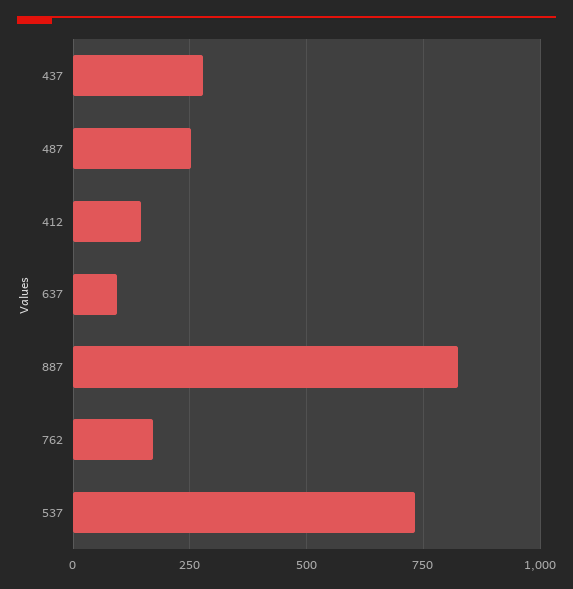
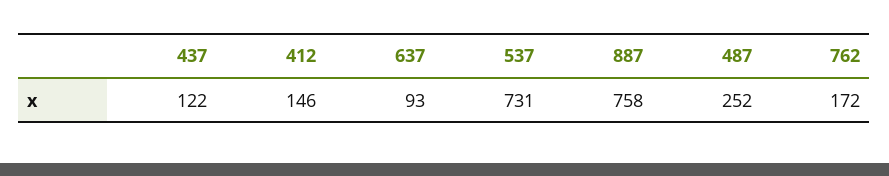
  {
-   "437": 275,
+   "437": 122,
    "487": 252,
    "412": 146,
    "637": 93,
-   "887": 825,
+   "887": 758,
    "762": 172,
    "537": 731
  }

